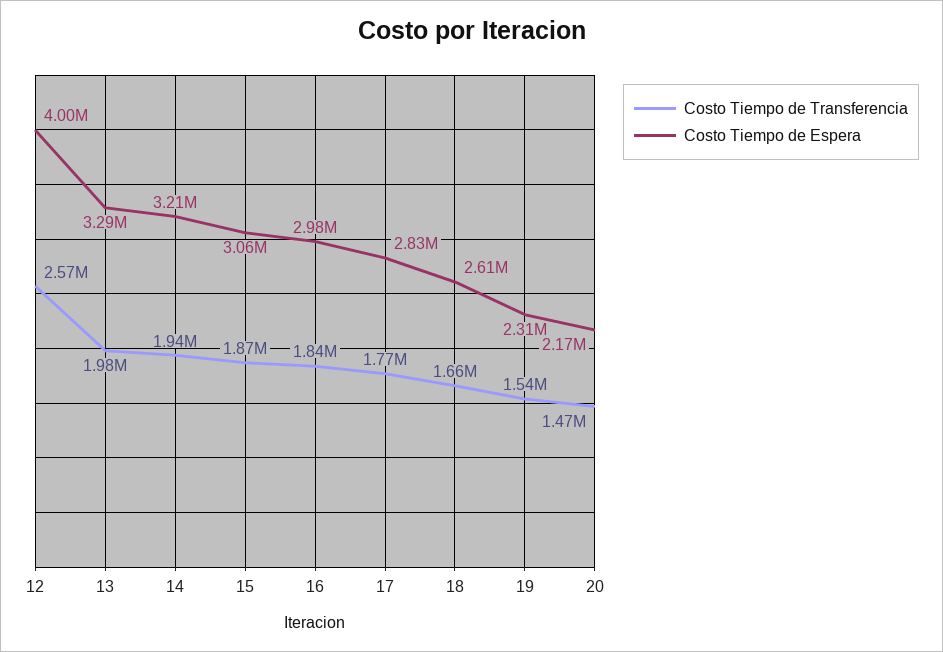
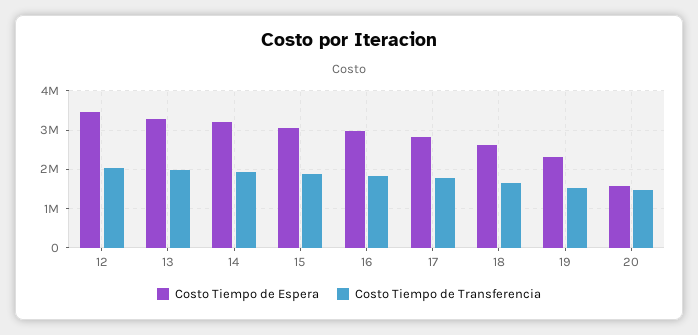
  {
    "Costo Tiempo de Transferencia": {
-     "12": 2570000,
+     "12": 2000000,
      "13": 1980000,
      "14": 1940000,
      "15": 1870000,
      "16": 1840000,
      "17": 1770000,
      "18": 1660000,
      "19": 1540000,
      "20": 1470000
    },
    "Costo Tiempo de Espera": {
-     "12": 4000000,
+     "12": 3400000,
      "13": 3290000,
      "14": 3210000,
      "15": 3060000,
      "16": 2980000,
      "17": 2830000,
      "18": 2610000,
      "19": 2310000,
-     "20": 2170000
+     "20": 1600000
    }
  }

